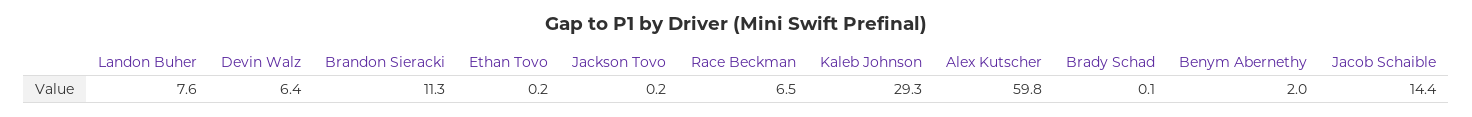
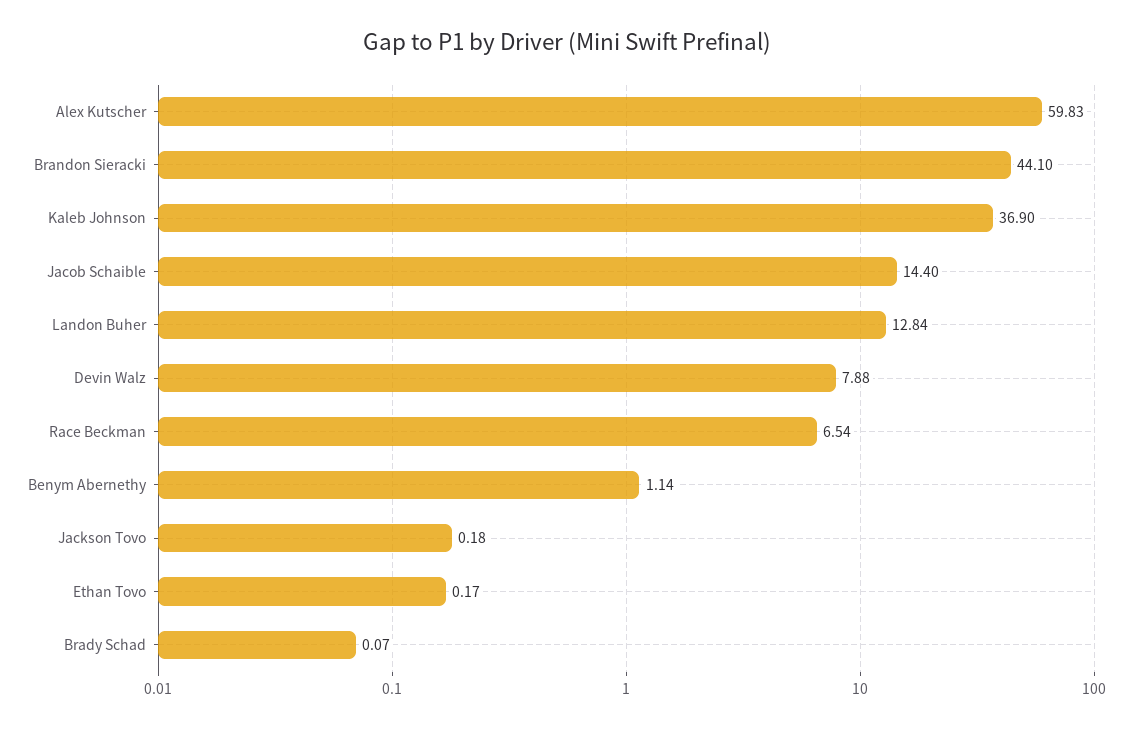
  {
-   "Landon Buher": 7.6,
+   "Landon Buher": 12.84,
-   "Devin Walz": 6.4,
+   "Devin Walz": 7.88,
-   "Brandon Sieracki": 11.3,
+   "Brandon Sieracki": 44.1,
    "Ethan Tovo": 0.17,
    "Jackson Tovo": 0.18,
    "Race Beckman": 6.54,
-   "Kaleb Johnson": 29.3,
+   "Kaleb Johnson": 36.9,
    "Alex Kutscher": 59.83,
    "Brady Schad": 0.07,
-   "Benym Abernethy": 2,
+   "Benym Abernethy": 1.14,
    "Jacob Schaible": 14.4
  }

